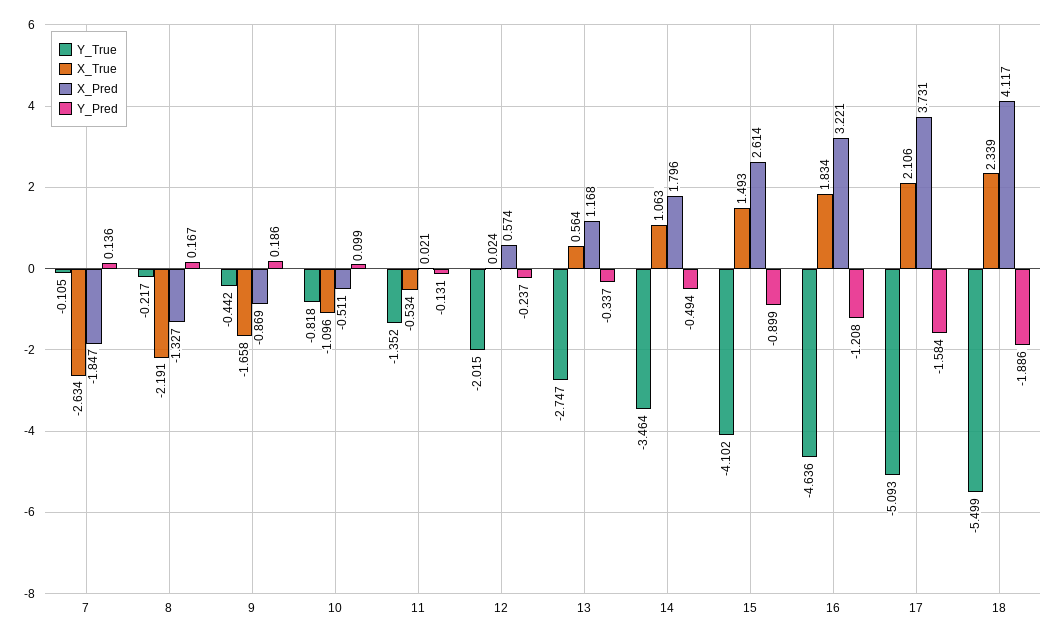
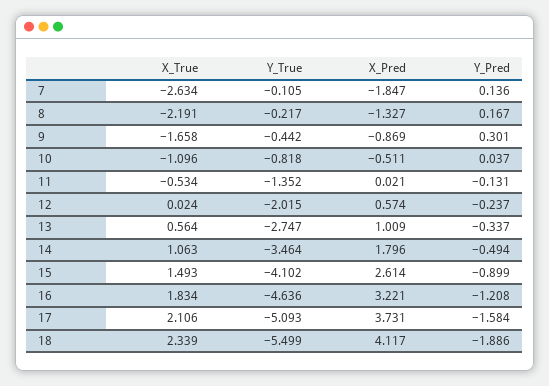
  {
    "Y_True": {
      "7": -0.105,
      "8": -0.217,
      "9": -0.442,
      "10": -0.818,
      "11": -1.352,
      "12": -2.015,
      "13": -2.747,
      "14": -3.464,
      "15": -4.102,
      "16": -4.636,
      "17": -5.093,
      "18": -5.499
    },
    "X_True": {
      "7": -2.634,
      "8": -2.191,
      "9": -1.658,
      "10": -1.096,
      "11": -0.534,
      "12": 0.024,
      "13": 0.564,
      "14": 1.063,
      "15": 1.493,
      "16": 1.834,
      "17": 2.106,
      "18": 2.339
    },
    "X_Pred": {
      "7": -1.847,
      "8": -1.327,
      "9": -0.869,
      "10": -0.511,
      "11": 0.021,
      "12": 0.574,
-     "13": 1.168,
+     "13": 1.009,
      "14": 1.796,
      "15": 2.614,
      "16": 3.221,
      "17": 3.731,
      "18": 4.117
    },
    "Y_Pred": {
      "7": 0.136,
      "8": 0.167,
-     "9": 0.186,
+     "9": 0.301,
-     "10": 0.099,
+     "10": 0.037,
      "11": -0.131,
      "12": -0.237,
      "13": -0.337,
      "14": -0.494,
      "15": -0.899,
      "16": -1.208,
      "17": -1.584,
      "18": -1.886
    }
  }

